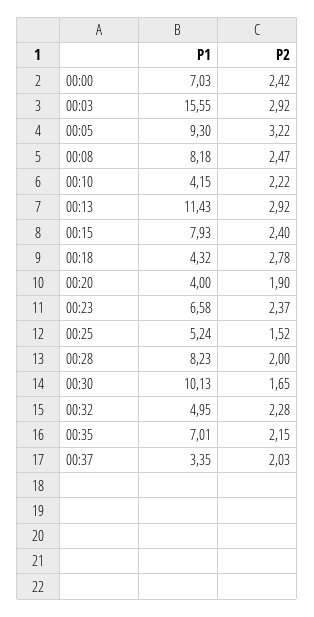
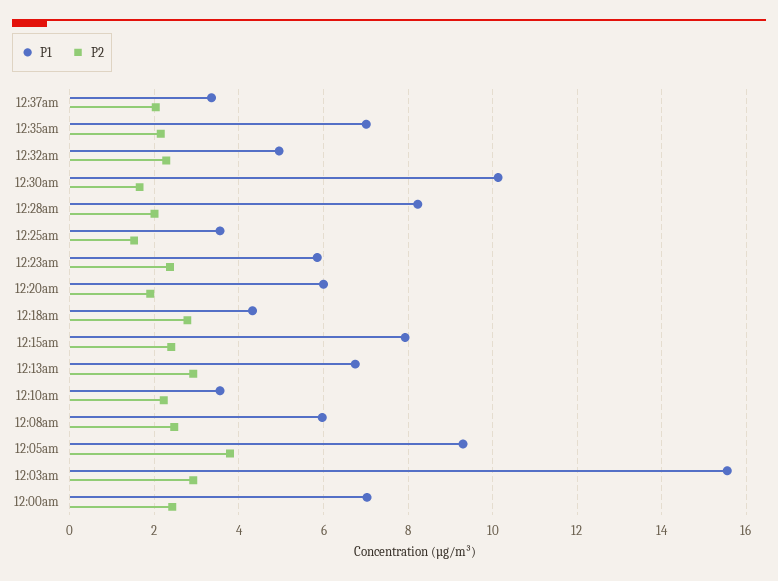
  {
    "P1": {
      "00:00": 7.03,
      "00:03": 15.55,
      "00:05": 9.3,
-     "00:08": 8.18,
+     "00:08": 6,
-     "00:10": 4.15,
+     "00:10": 3.6,
-     "00:13": 11.43,
+     "00:13": 6.8,
      "00:15": 7.93,
      "00:18": 4.32,
-     "00:20": 4,
+     "00:20": 6,
-     "00:23": 6.58,
+     "00:23": 5.8,
-     "00:25": 5.24,
+     "00:25": 3.6,
      "00:28": 8.23,
      "00:30": 10.13,
      "00:32": 4.95,
      "00:35": 7.01,
      "00:37": 3.35
    },
    "P2": {
      "00:00": 2.42,
      "00:03": 2.92,
-     "00:05": 3.22,
+     "00:05": 3.8,
      "00:08": 2.47,
      "00:10": 2.22,
      "00:13": 2.92,
      "00:15": 2.4,
      "00:18": 2.78,
      "00:20": 1.9,
      "00:23": 2.37,
      "00:25": 1.52,
      "00:28": 2,
      "00:30": 1.65,
      "00:32": 2.28,
      "00:35": 2.15,
      "00:37": 2.03
    }
  }

